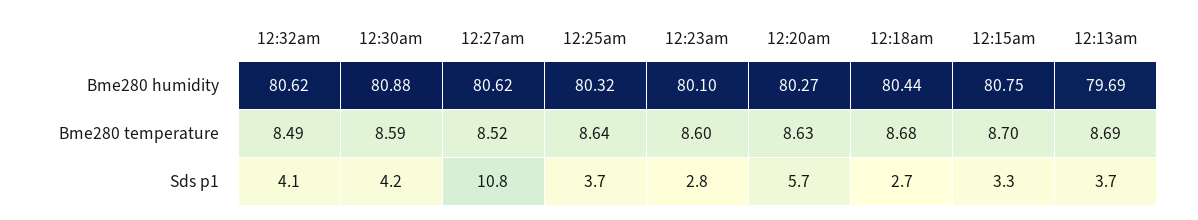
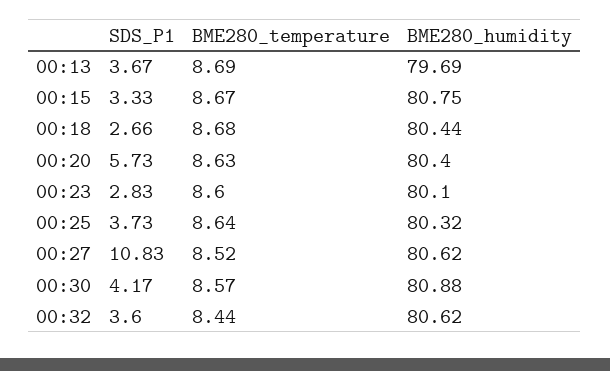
  {
    "12:32am": {
      "Bme280 humidity": 80.62,
-     "Bme280 temperature": 8.49,
+     "Bme280 temperature": 8.44,
-     "Sds p1": 4.1
+     "Sds p1": 3.6
    },
    "12:30am": {
      "Bme280 humidity": 80.88,
-     "Bme280 temperature": 8.59,
+     "Bme280 temperature": 8.57,
      "Sds p1": 4.17
    },
    "12:27am": {
      "Bme280 humidity": 80.62,
      "Bme280 temperature": 8.52,
      "Sds p1": 10.83
    },
    "12:25am": {
      "Bme280 humidity": 80.32,
      "Bme280 temperature": 8.64,
      "Sds p1": 3.73
    },
    "12:23am": {
      "Bme280 humidity": 80.1,
      "Bme280 temperature": 8.6,
      "Sds p1": 2.83
    },
    "12:20am": {
-     "Bme280 humidity": 80.27,
+     "Bme280 humidity": 80.4,
      "Bme280 temperature": 8.63,
      "Sds p1": 5.73
    },
    "12:18am": {
      "Bme280 humidity": 80.44,
      "Bme280 temperature": 8.68,
      "Sds p1": 2.66
    },
    "12:15am": {
      "Bme280 humidity": 80.75,
-     "Bme280 temperature": 8.7,
+     "Bme280 temperature": 8.67,
      "Sds p1": 3.33
    },
    "12:13am": {
      "Bme280 humidity": 79.69,
      "Bme280 temperature": 8.69,
      "Sds p1": 3.67
    }
  }

